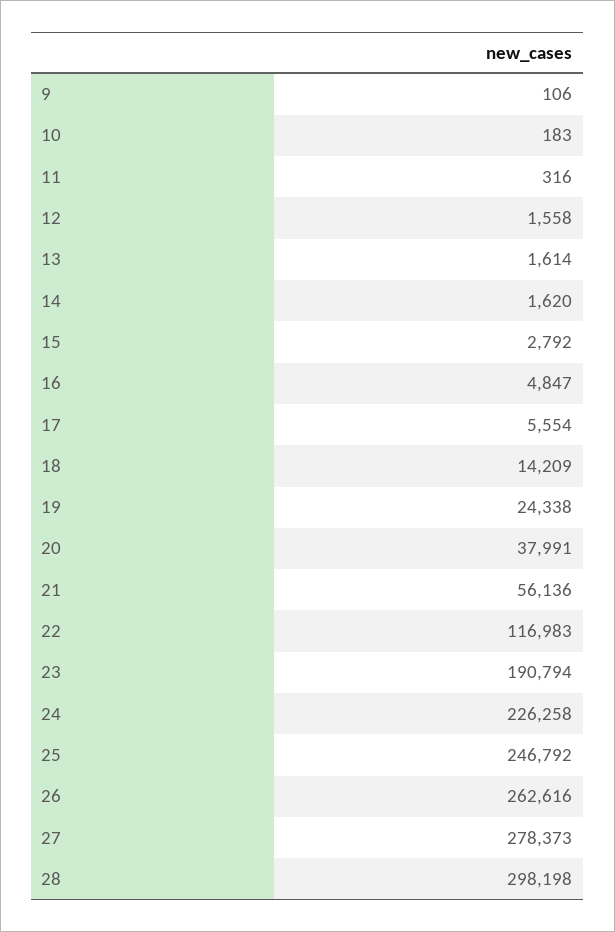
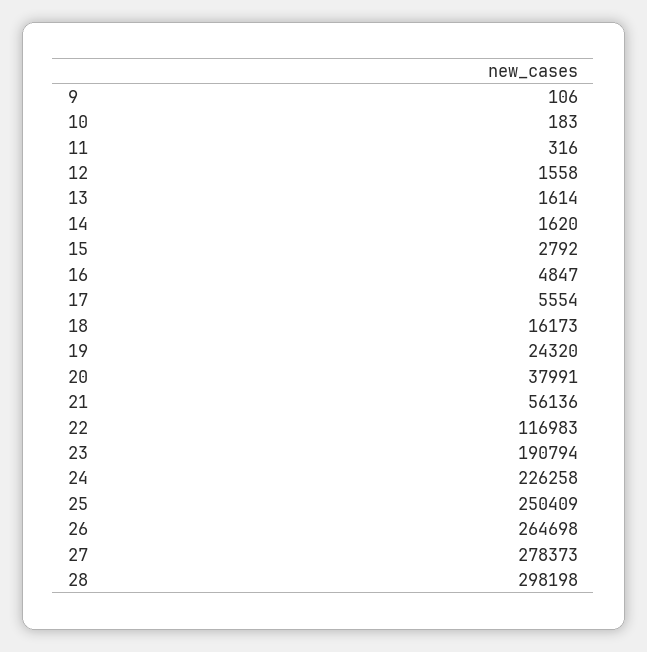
  {
    "9": 106,
    "10": 183,
    "11": 316,
    "12": 1558,
    "13": 1614,
    "14": 1620,
    "15": 2792,
    "16": 4847,
    "17": 5554,
-   "18": 14209,
+   "18": 16173,
-   "19": 24338,
+   "19": 24320,
    "20": 37991,
    "21": 56136,
    "22": 116983,
    "23": 190794,
    "24": 226258,
-   "25": 246792,
+   "25": 250409,
-   "26": 262616,
+   "26": 264698,
    "27": 278373,
    "28": 298198
  }

